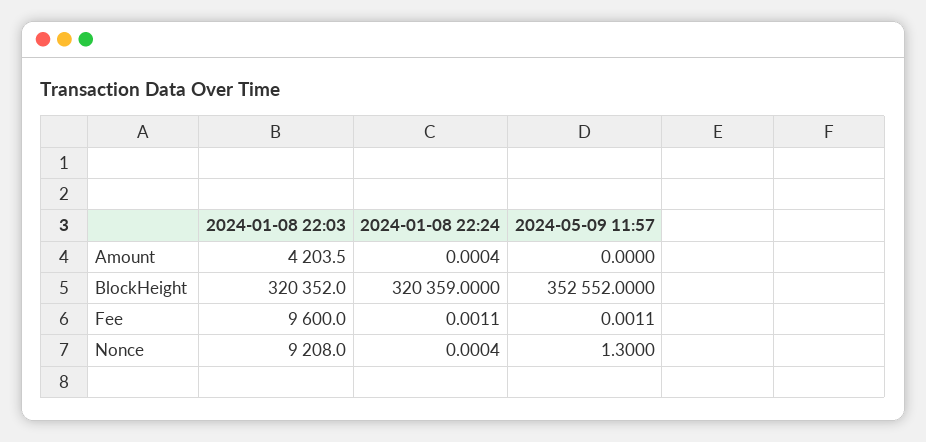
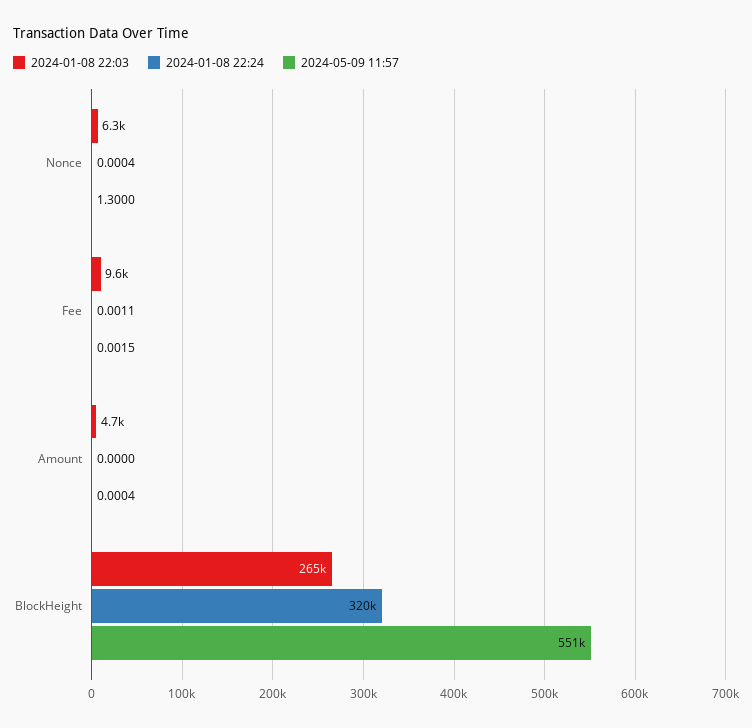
  {
    "2024-01-08 22:03": {
-     "Amount": 4203.5,
+     "Amount": 4700,
-     "BlockHeight": 320352,
+     "BlockHeight": 265000,
      "Fee": 9600,
-     "Nonce": 9208
+     "Nonce": 6300
    },
    "2024-01-08 22:24": {
-     "Amount": 0.0004,
+     "Amount": 0,
      "BlockHeight": 320359,
      "Fee": 0.0011,
      "Nonce": 0.0004
    },
    "2024-05-09 11:57": {
-     "Amount": 0,
+     "Amount": 0.0004,
-     "BlockHeight": 352552,
+     "BlockHeight": 551000,
-     "Fee": 0.0011,
+     "Fee": 0.0015,
      "Nonce": 1.3
    }
  }

